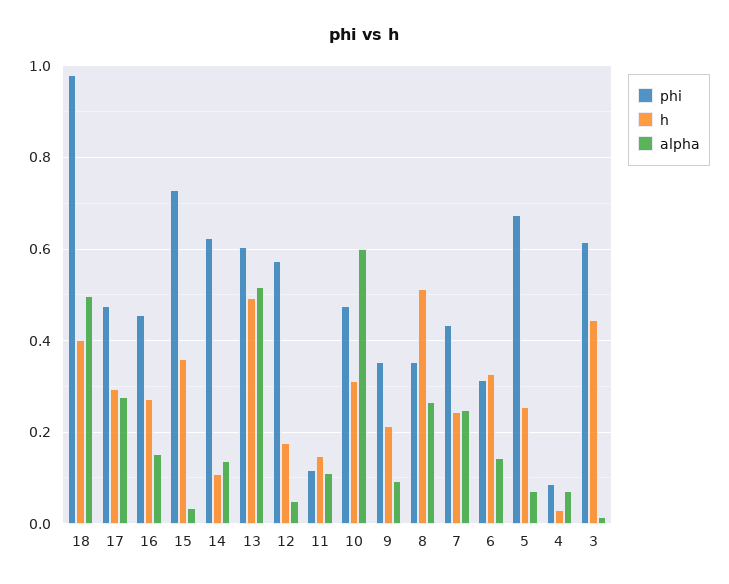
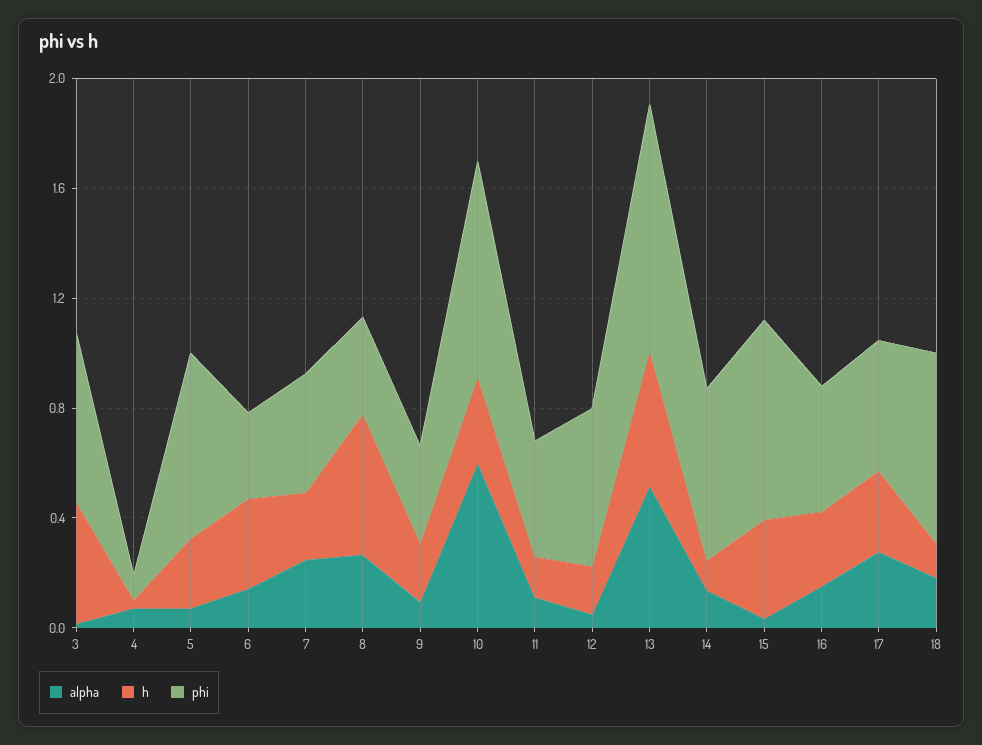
  {
    "phi": {
-     "18": 0.98,
+     "18": 0.7,
      "17": 0.48,
      "16": 0.46,
      "15": 0.72,
      "14": 0.62,
-     "13": 0.6,
+     "13": 0.9,
      "12": 0.58,
-     "11": 0.12,
+     "11": 0.4,
-     "10": 0.48,
+     "10": 0.8,
      "9": 0.36,
      "8": 0.36,
      "7": 0.44,
      "6": 0.32,
      "5": 0.68,
      "4": 0.08,
      "3": 0.62
    },
    "h": {
-     "18": 0.4,
+     "18": 0.1,
      "17": 0.3,
      "16": 0.28,
      "15": 0.36,
      "14": 0.1,
      "13": 0.5,
      "12": 0.18,
      "11": 0.14,
      "10": 0.32,
      "9": 0.22,
      "8": 0.52,
      "7": 0.24,
      "6": 0.32,
      "5": 0.26,
      "4": 0.04,
      "3": 0.44
    },
    "alpha": {
-     "18": 0.5,
+     "18": 0.2,
      "17": 0.28,
      "16": 0.16,
      "15": 0.04,
      "14": 0.14,
      "13": 0.52,
      "12": 0.04,
      "11": 0.12,
      "10": 0.6,
      "9": 0.1,
      "8": 0.26,
      "7": 0.24,
      "6": 0.14,
      "5": 0.08,
      "4": 0.08,
      "3": 0.02
    }
  }

